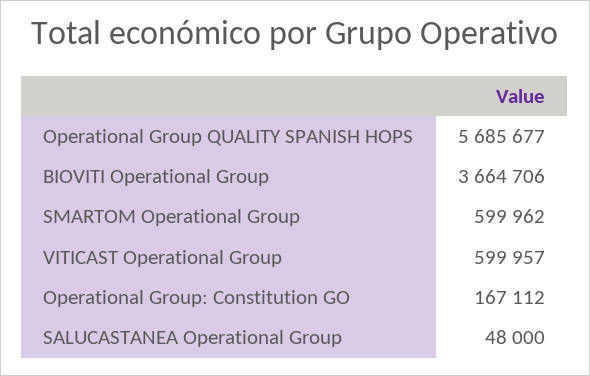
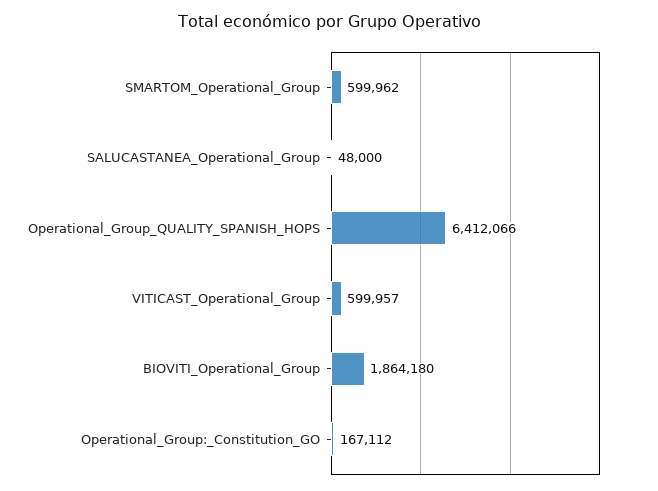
  {
-   "Operational Group QUALITY SPANISH HOPS": 5685677,
+   "Operational Group QUALITY SPANISH HOPS": 6412066,
-   "BIOVITI Operational Group": 3664706,
+   "BIOVITI Operational Group": 1864180,
    "SMARTOM Operational Group": 599962,
    "VITICAST Operational Group": 599957,
    "Operational Group: Constitution GO": 167112,
    "SALUCASTANEA Operational Group": 48000
  }

